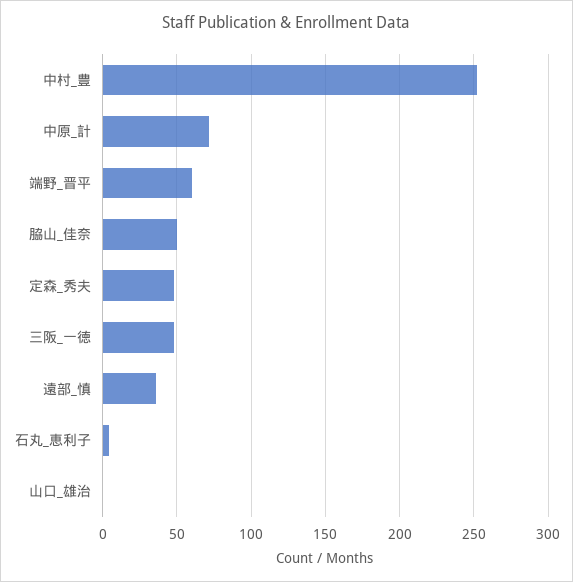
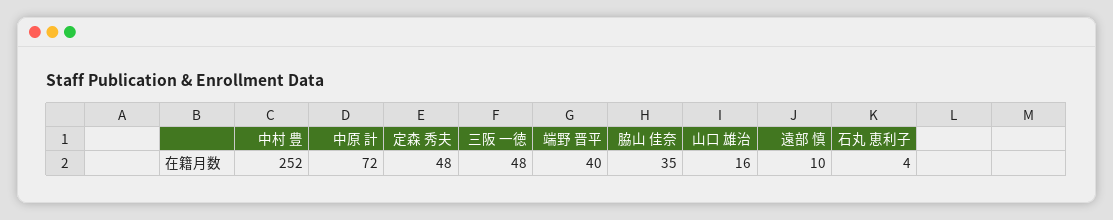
  {
    "中村_豊": 252,
    "中原_計": 72,
-   "端野_晋平": 60,
+   "端野_晋平": 40,
-   "脇山_佳奈": 50,
+   "脇山_佳奈": 35,
    "定森_秀夫": 48,
    "三阪_一徳": 48,
-   "遠部_慎": 35,
+   "遠部_慎": 10,
    "石丸_恵利子": 4,
-   "山口_雄治": 0
+   "山口_雄治": 16
  }

